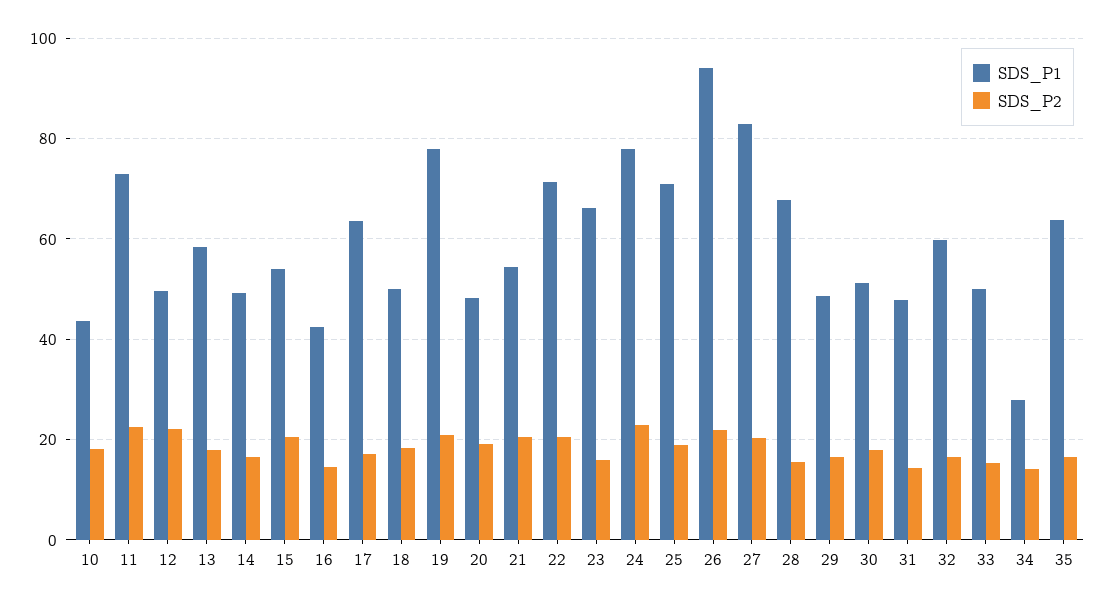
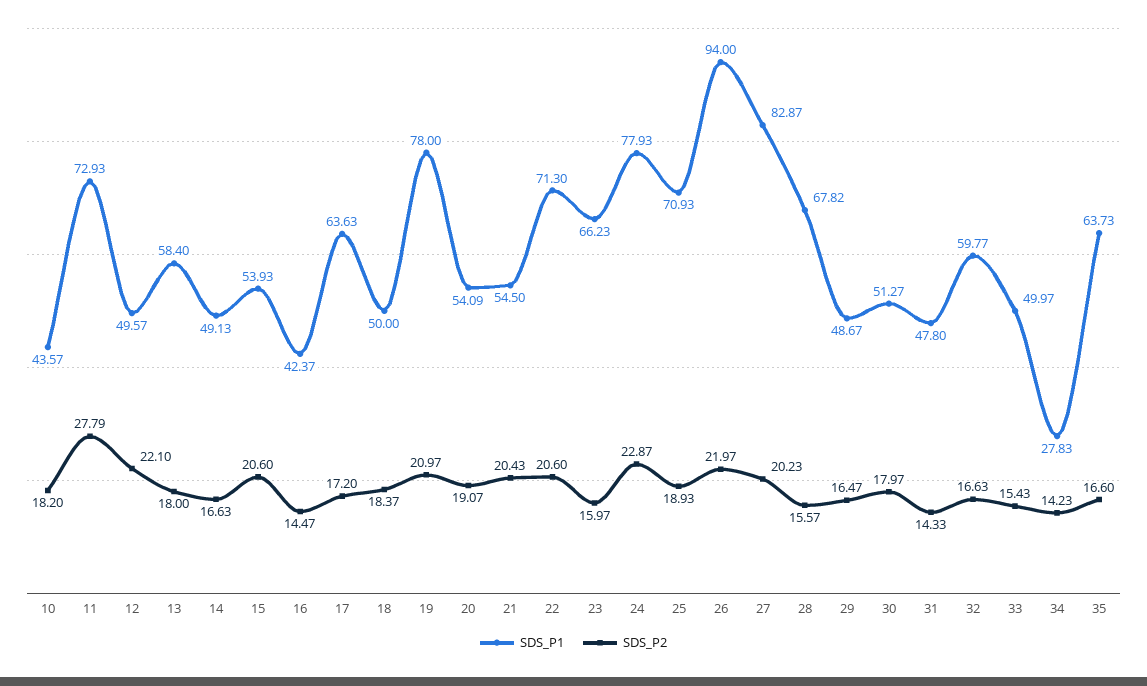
  {
    "SDS_P1": {
      "10": 43.57,
      "11": 72.93,
      "12": 49.57,
      "13": 58.4,
      "14": 49.13,
      "15": 53.93,
      "16": 42.37,
      "17": 63.63,
      "18": 50,
      "19": 78,
-     "20": 48,
+     "20": 54.09,
      "21": 54.5,
      "22": 71.3,
      "23": 66.23,
      "24": 77.93,
      "25": 70.93,
      "26": 94,
      "27": 82.87,
      "28": 67.82,
      "29": 48.67,
      "30": 51.27,
      "31": 47.8,
      "32": 59.77,
      "33": 49.97,
      "34": 27.83,
      "35": 63.73
    },
    "SDS_P2": {
      "10": 18.2,
-     "11": 22,
+     "11": 27.79,
      "12": 22.1,
      "13": 18,
      "14": 16.63,
      "15": 20.6,
      "16": 14.47,
      "17": 17.2,
      "18": 18.37,
      "19": 20.97,
      "20": 19.07,
      "21": 20.43,
      "22": 20.6,
      "23": 15.97,
      "24": 22.87,
      "25": 18.93,
      "26": 21.97,
      "27": 20.23,
      "28": 15.57,
      "29": 16.47,
      "30": 17.97,
      "31": 14.33,
      "32": 16.63,
      "33": 15.43,
      "34": 14.23,
      "35": 16.6
    }
  }

